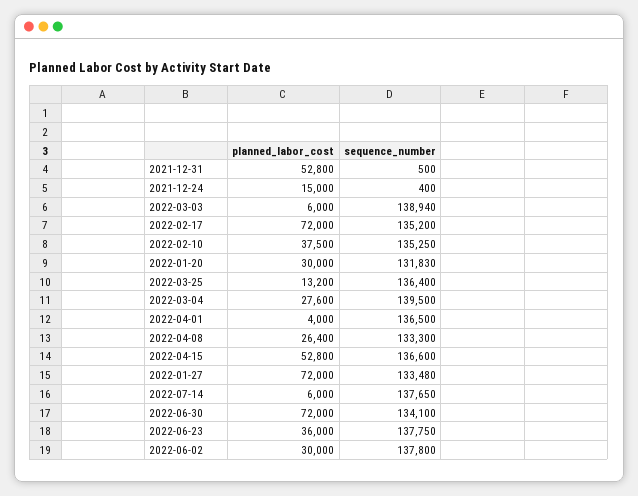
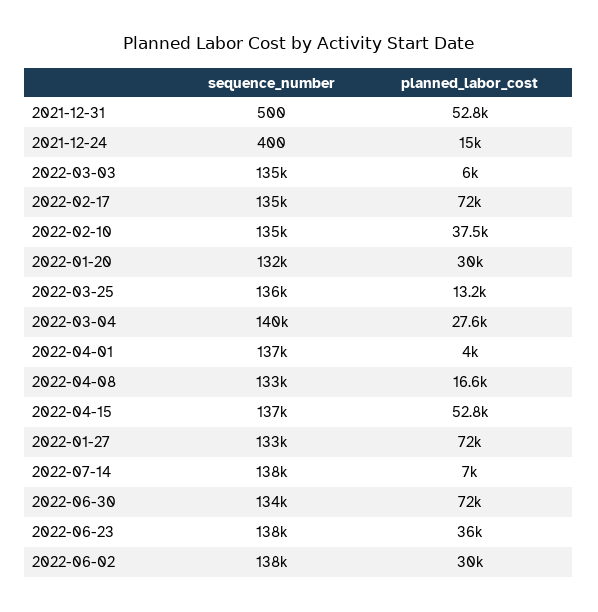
  {
    "planned_labor_cost": {
      "2021-12-31": 52800,
      "2021-12-24": 15000,
      "2022-03-03": 6000,
      "2022-02-17": 72000,
      "2022-02-10": 37500,
      "2022-01-20": 30000,
      "2022-03-25": 13200,
      "2022-03-04": 27600,
      "2022-04-01": 4000,
-     "2022-04-08": 26400,
+     "2022-04-08": 16600,
      "2022-04-15": 52800,
      "2022-01-27": 72000,
-     "2022-07-14": 6000,
+     "2022-07-14": 7000,
      "2022-06-30": 72000,
      "2022-06-23": 36000,
      "2022-06-02": 30000
    },
    "sequence_number": {
      "2021-12-31": 500,
      "2021-12-24": 400,
-     "2022-03-03": 138940,
+     "2022-03-03": 135000,
      "2022-02-17": 135200,
      "2022-02-10": 135250,
      "2022-01-20": 131830,
      "2022-03-25": 136400,
      "2022-03-04": 139500,
      "2022-04-01": 136500,
      "2022-04-08": 133300,
      "2022-04-15": 136600,
      "2022-01-27": 133480,
      "2022-07-14": 137650,
      "2022-06-30": 134100,
      "2022-06-23": 137750,
      "2022-06-02": 137800
    }
  }

